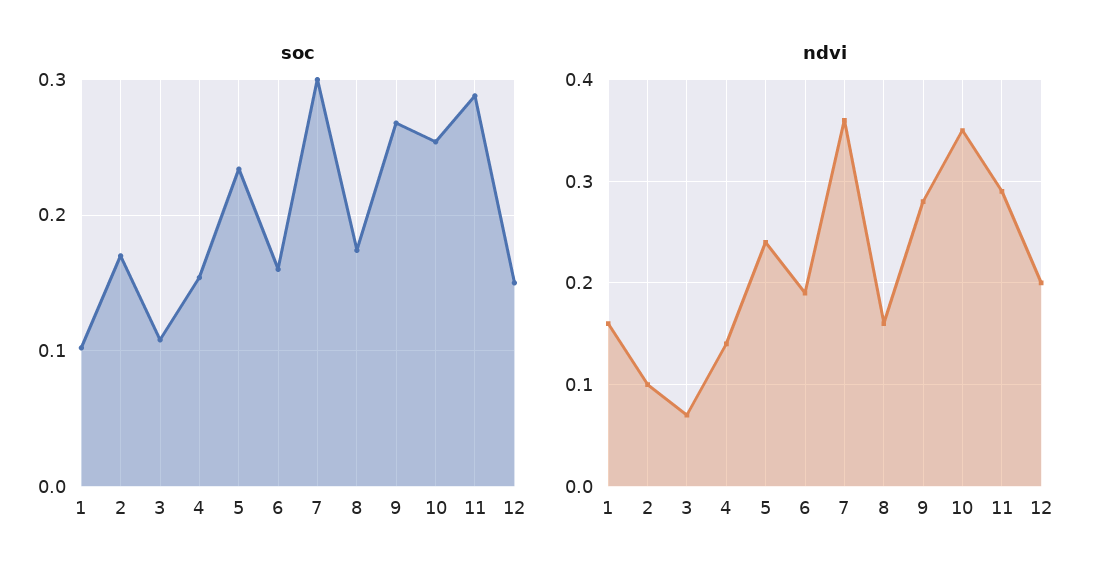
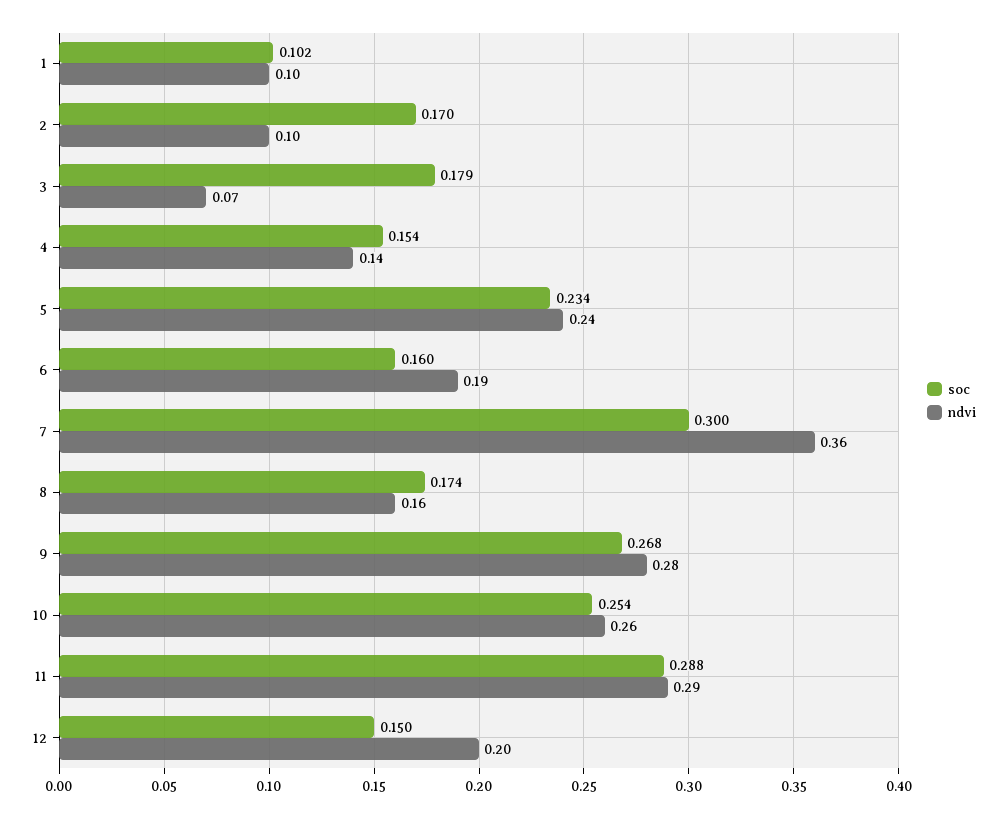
  {
    "soc": {
      "1": 0.102,
      "2": 0.17,
-     "3": 0.11,
+     "3": 0.179,
      "4": 0.154,
      "5": 0.234,
      "6": 0.16,
      "7": 0.3,
      "8": 0.174,
      "9": 0.268,
      "10": 0.254,
      "11": 0.288,
      "12": 0.15
    },
    "ndvi": {
-     "1": 0.16,
+     "1": 0.1,
      "2": 0.1,
      "3": 0.07,
      "4": 0.14,
      "5": 0.24,
      "6": 0.19,
      "7": 0.36,
      "8": 0.16,
      "9": 0.28,
-     "10": 0.35,
+     "10": 0.26,
      "11": 0.29,
      "12": 0.2
    }
  }

